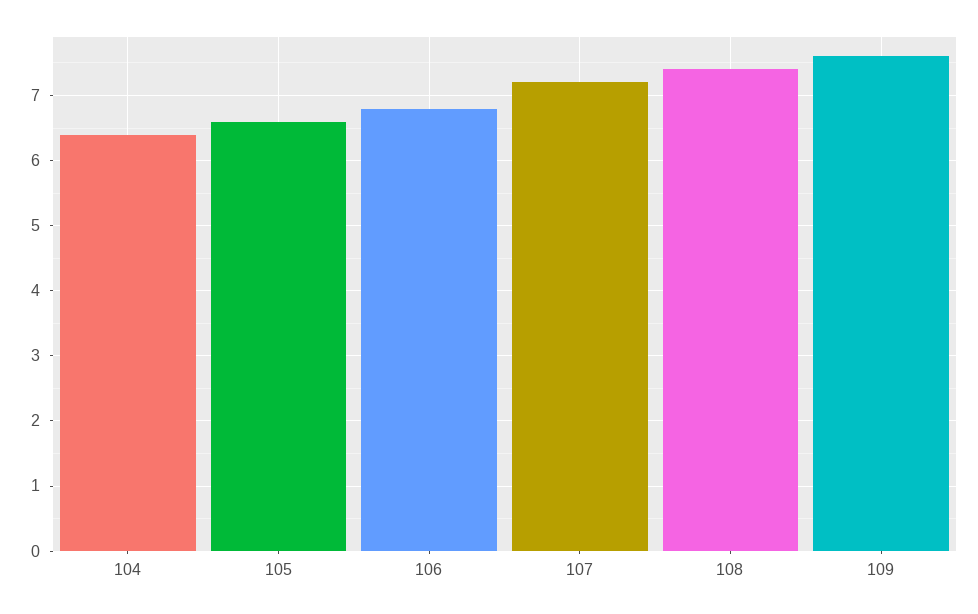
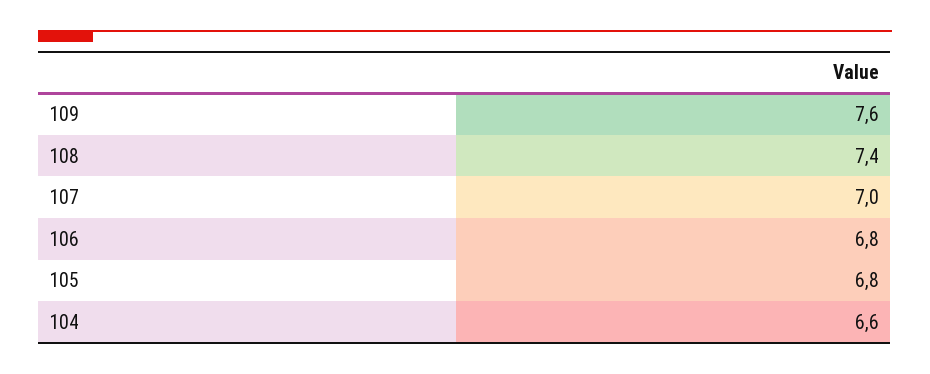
  {
-   "104": 6.4,
+   "104": 6.6,
-   "105": 6.6,
+   "105": 6.8,
    "106": 6.8,
-   "107": 7.2,
+   "107": 7,
    "108": 7.4,
    "109": 7.6
  }

